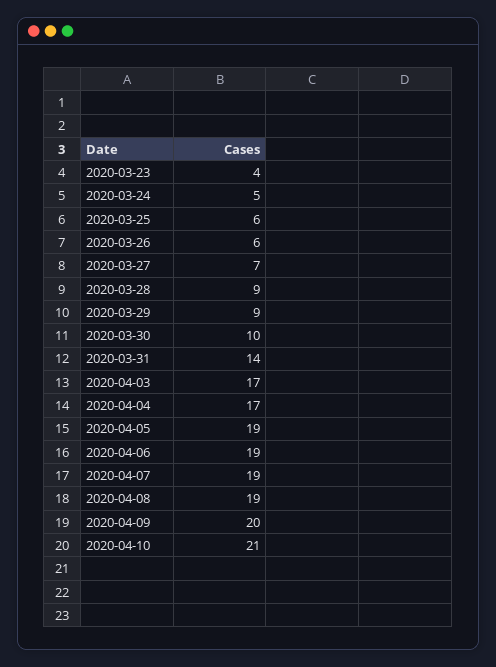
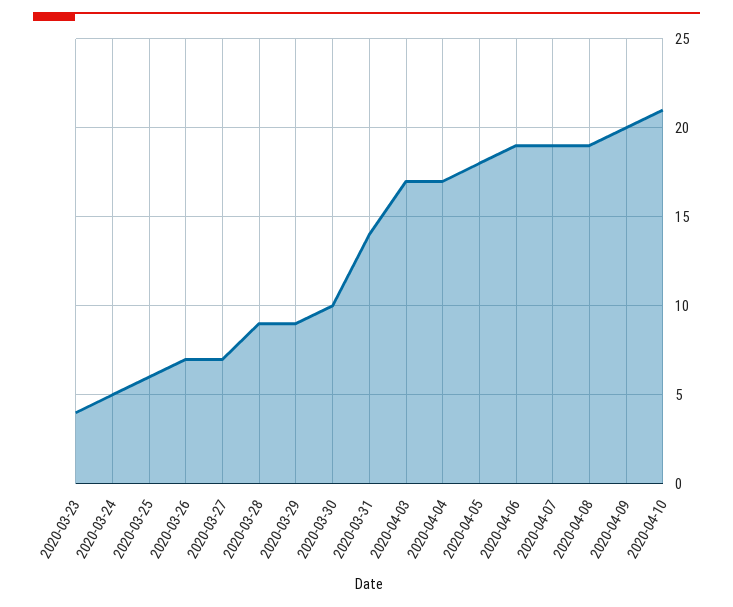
  {
    "2020-03-23": 4,
    "2020-03-24": 5,
    "2020-03-25": 6,
-   "2020-03-26": 6,
+   "2020-03-26": 7,
    "2020-03-27": 7,
    "2020-03-28": 9,
    "2020-03-29": 9,
    "2020-03-30": 10,
    "2020-03-31": 14,
    "2020-04-03": 17,
    "2020-04-04": 17,
-   "2020-04-05": 19,
+   "2020-04-05": 18,
    "2020-04-06": 19,
    "2020-04-07": 19,
    "2020-04-08": 19,
    "2020-04-09": 20,
    "2020-04-10": 21
  }

